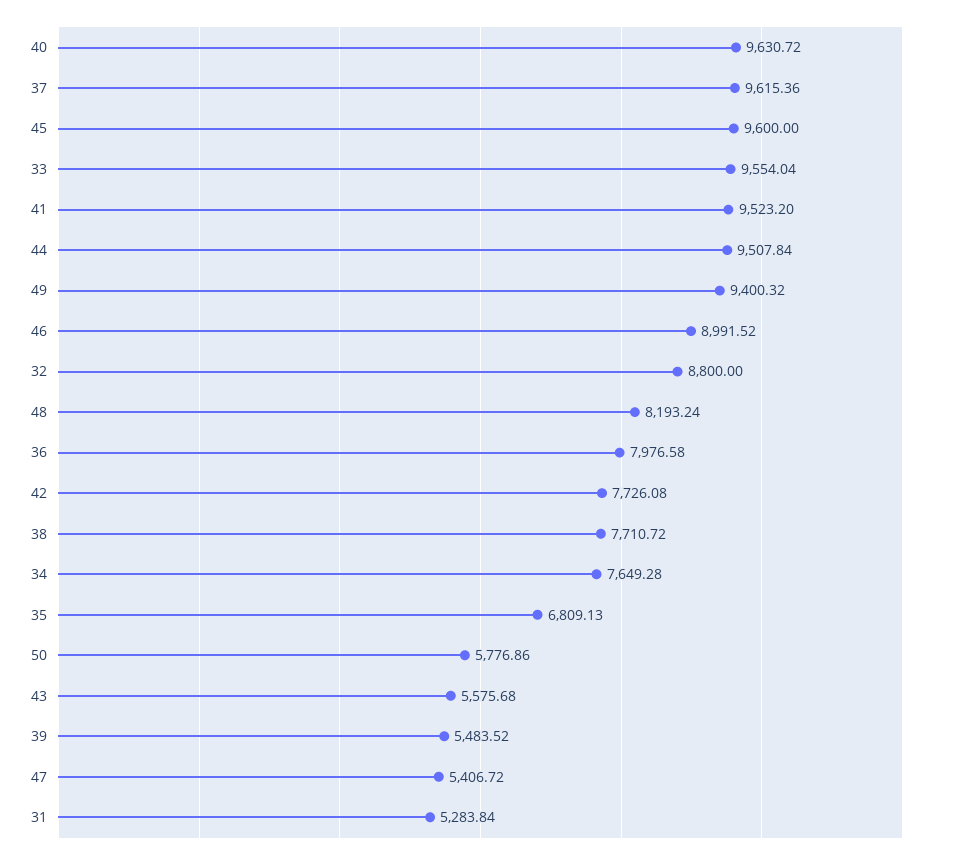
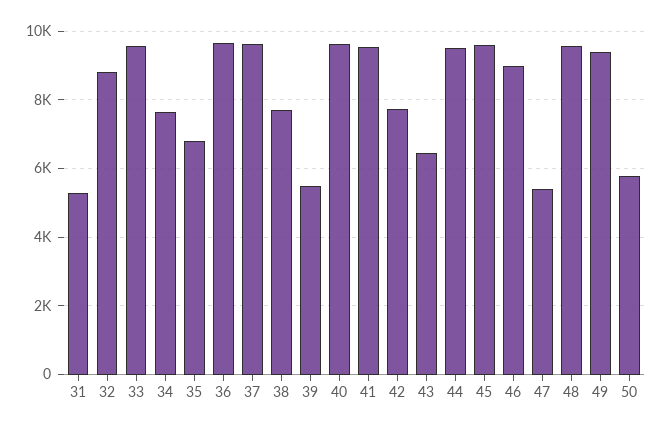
  {
    "40": 9630.72,
    "37": 9615.36,
    "45": 9600,
    "33": 9554.04,
    "41": 9523.2,
    "44": 9507.84,
    "49": 9400.32,
    "46": 8991.52,
    "32": 8800,
-   "48": 8193.24,
+   "48": 9600,
-   "36": 7976.58,
+   "36": 9600,
    "42": 7726.08,
    "38": 7710.72,
    "34": 7649.28,
    "35": 6809.13,
    "50": 5776.86,
-   "43": 5575.68,
+   "43": 6400,
    "39": 5483.52,
    "47": 5406.72,
    "31": 5283.84
  }

